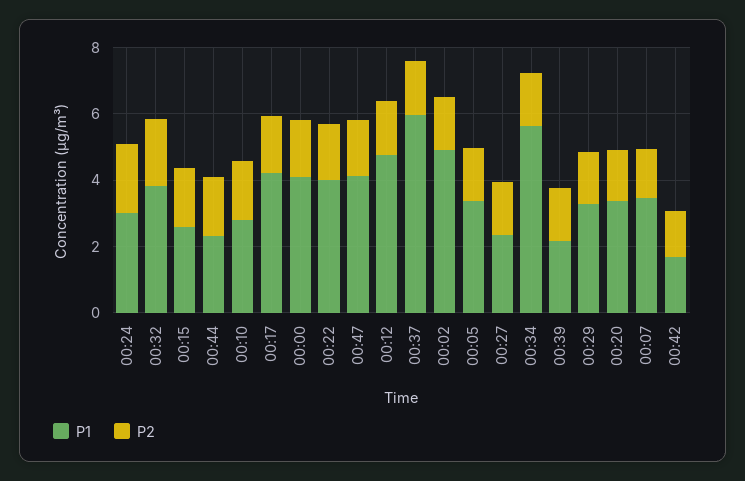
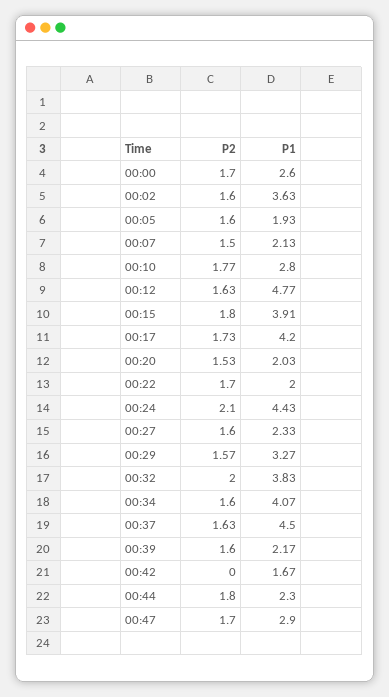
  {
    "P1": {
-     "00:24": 3,
+     "00:24": 4.43,
      "00:32": 3.83,
-     "00:15": 2.5,
+     "00:15": 3.91,
      "00:44": 2.3,
      "00:10": 2.8,
      "00:17": 4.2,
-     "00:00": 4,
+     "00:00": 2.6,
-     "00:22": 4,
+     "00:22": 2,
-     "00:47": 4,
+     "00:47": 2.9,
      "00:12": 4.77,
-     "00:37": 6,
+     "00:37": 4.5,
-     "00:02": 5,
+     "00:02": 3.63,
-     "00:05": 3.5,
+     "00:05": 1.93,
      "00:27": 2.33,
-     "00:34": 5.5,
+     "00:34": 4.07,
      "00:39": 2.17,
      "00:29": 3.27,
-     "00:20": 3.5,
+     "00:20": 2.03,
-     "00:07": 3.5,
+     "00:07": 2.13,
      "00:42": 1.67
    },
    "P2": {
      "00:24": 2.1,
      "00:32": 2,
      "00:15": 1.8,
      "00:44": 1.8,
      "00:10": 1.77,
      "00:17": 1.73,
      "00:00": 1.7,
      "00:22": 1.7,
      "00:47": 1.7,
      "00:12": 1.63,
      "00:37": 1.63,
      "00:02": 1.6,
      "00:05": 1.6,
      "00:27": 1.6,
      "00:34": 1.6,
      "00:39": 1.6,
      "00:29": 1.57,
      "00:20": 1.53,
      "00:07": 1.5,
-     "00:42": 1.5
+     "00:42": 0
    }
  }

